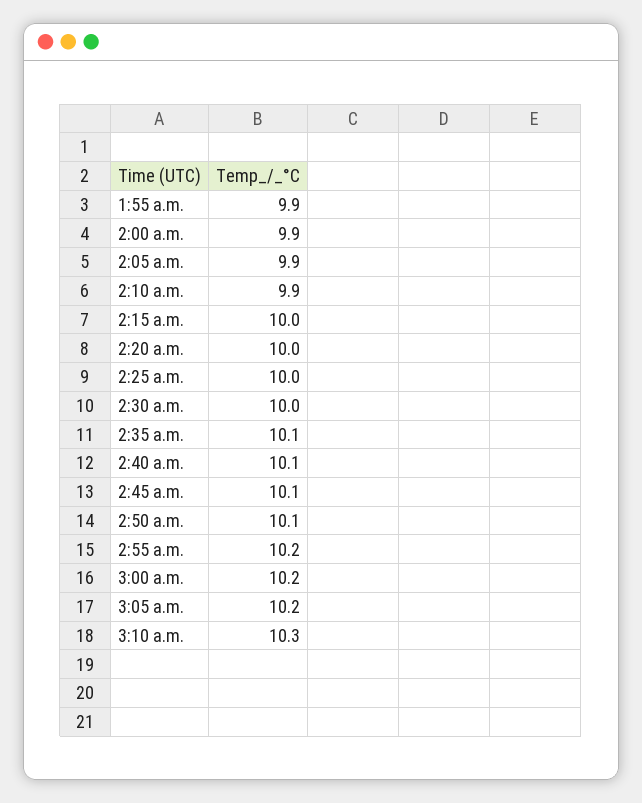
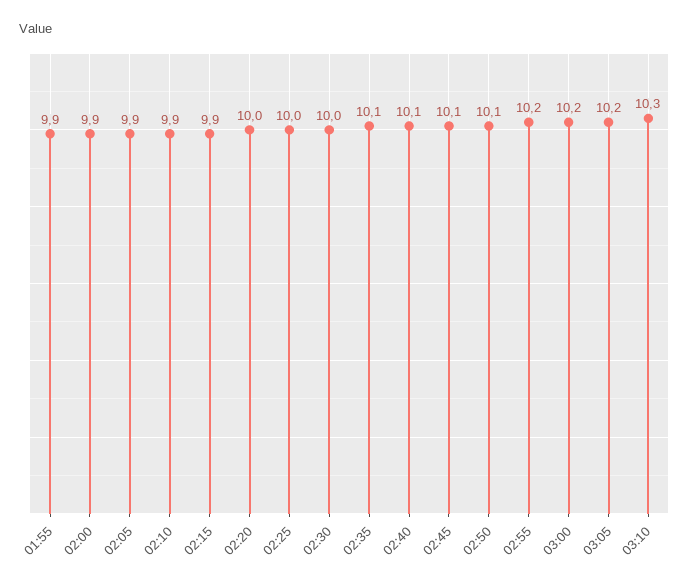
  {
    "1:55 a.m.": 9.9,
    "2:00 a.m.": 9.9,
    "2:05 a.m.": 9.9,
    "2:10 a.m.": 9.9,
-   "2:15 a.m.": 10,
+   "2:15 a.m.": 9.9,
    "2:20 a.m.": 10,
    "2:25 a.m.": 10,
    "2:30 a.m.": 10,
    "2:35 a.m.": 10.1,
    "2:40 a.m.": 10.1,
    "2:45 a.m.": 10.1,
    "2:50 a.m.": 10.1,
    "2:55 a.m.": 10.2,
    "3:00 a.m.": 10.2,
    "3:05 a.m.": 10.2,
    "3:10 a.m.": 10.3
  }

